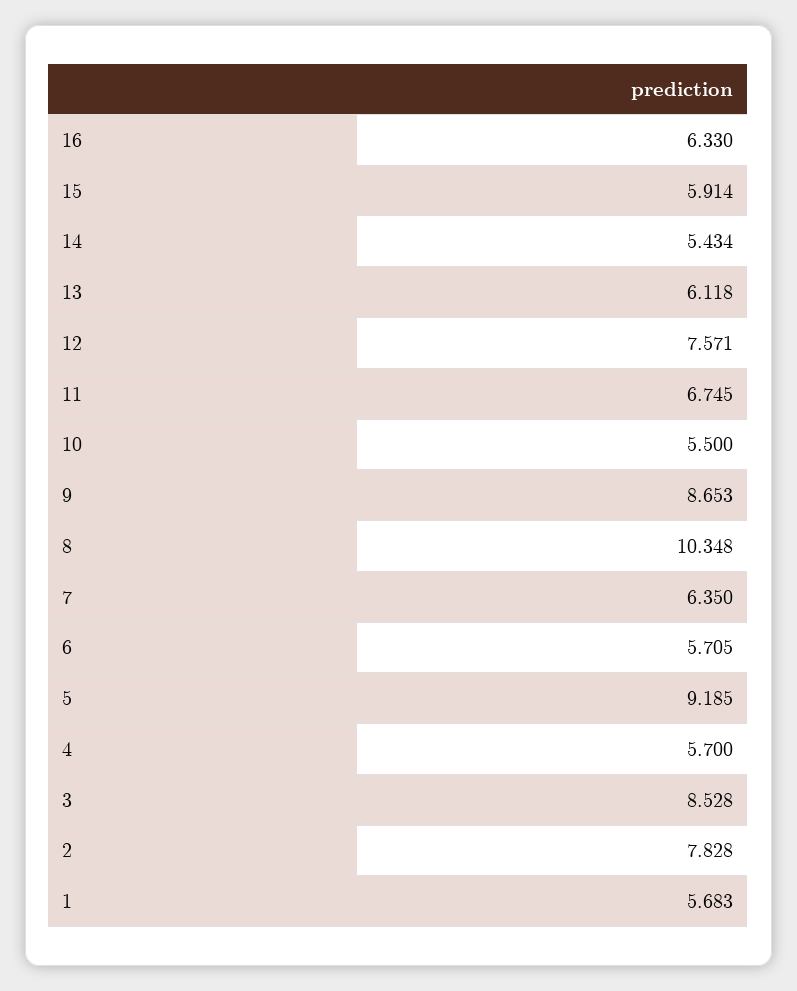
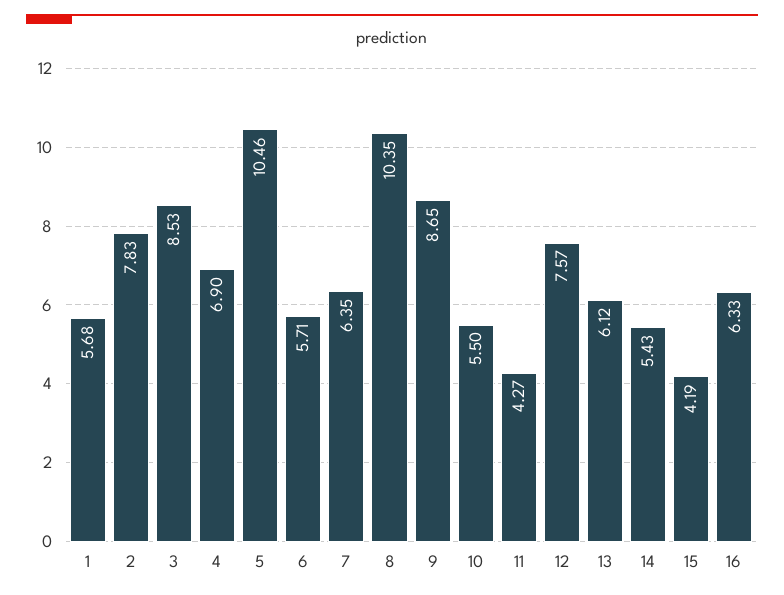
  {
    "16": 6.33,
-   "15": 5.914,
+   "15": 4.19,
    "14": 5.434,
    "13": 6.118,
    "12": 7.571,
-   "11": 6.745,
+   "11": 4.27,
    "10": 5.5,
    "9": 8.653,
    "8": 10.348,
    "7": 6.35,
    "6": 5.705,
-   "5": 9.185,
+   "5": 10.46,
-   "4": 5.7,
+   "4": 6.9,
    "3": 8.528,
    "2": 7.828,
    "1": 5.683
  }

